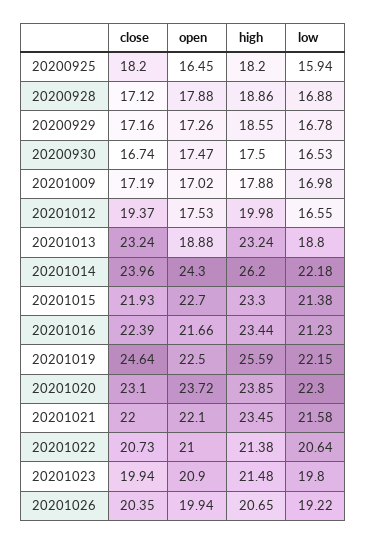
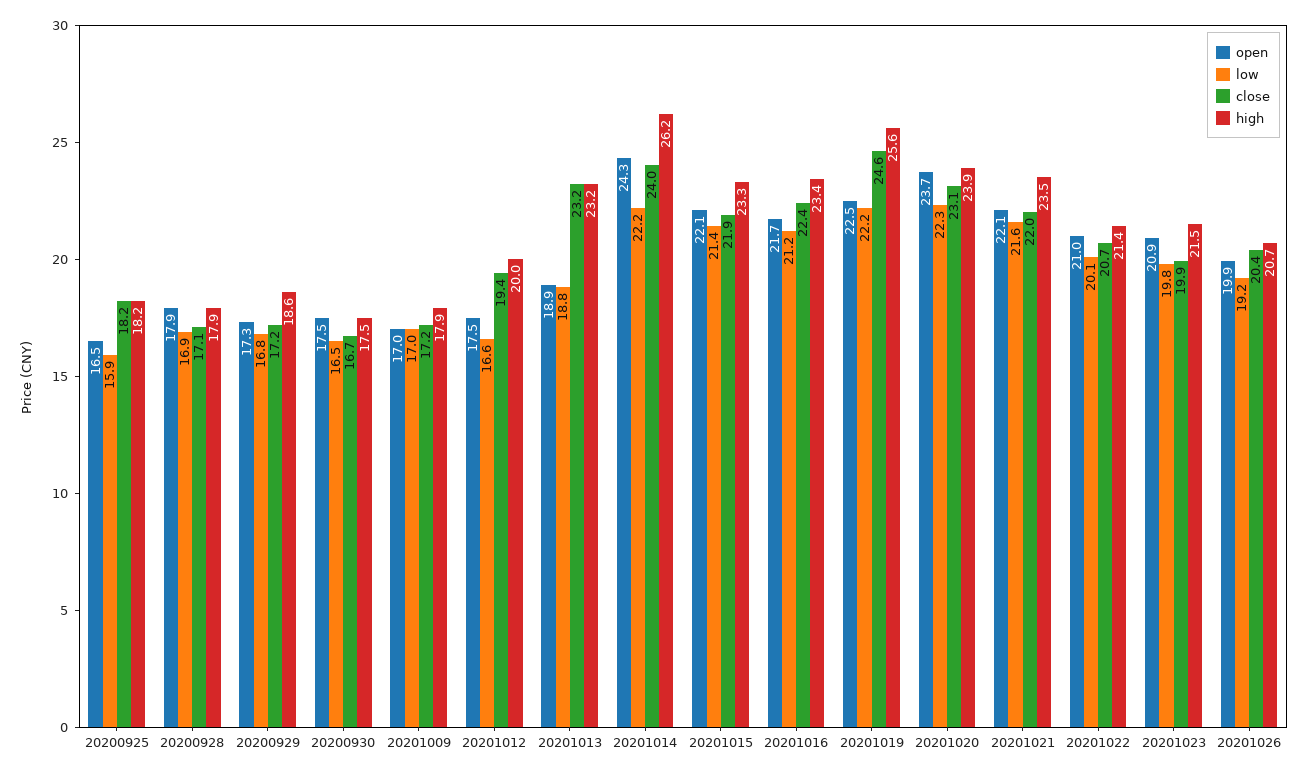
  {
    "close": {
      "20200925": 18.2,
      "20200928": 17.12,
      "20200929": 17.16,
      "20200930": 16.74,
      "20201009": 17.19,
      "20201012": 19.37,
      "20201013": 23.24,
      "20201014": 23.96,
      "20201015": 21.93,
      "20201016": 22.39,
      "20201019": 24.64,
      "20201020": 23.1,
      "20201021": 22,
      "20201022": 20.73,
      "20201023": 19.94,
      "20201026": 20.35
    },
    "open": {
      "20200925": 16.45,
      "20200928": 17.88,
      "20200929": 17.26,
      "20200930": 17.47,
      "20201009": 17.02,
      "20201012": 17.53,
      "20201013": 18.88,
      "20201014": 24.3,
-     "20201015": 22.7,
+     "20201015": 22.1,
      "20201016": 21.66,
      "20201019": 22.5,
      "20201020": 23.72,
      "20201021": 22.1,
      "20201022": 21,
      "20201023": 20.9,
      "20201026": 19.94
    },
    "high": {
      "20200925": 18.2,
-     "20200928": 18.86,
+     "20200928": 17.9,
      "20200929": 18.55,
      "20200930": 17.5,
      "20201009": 17.88,
      "20201012": 19.98,
      "20201013": 23.24,
      "20201014": 26.2,
      "20201015": 23.3,
      "20201016": 23.44,
      "20201019": 25.59,
      "20201020": 23.85,
      "20201021": 23.45,
      "20201022": 21.38,
      "20201023": 21.48,
      "20201026": 20.65
    },
    "low": {
      "20200925": 15.94,
      "20200928": 16.88,
      "20200929": 16.78,
      "20200930": 16.53,
      "20201009": 16.98,
      "20201012": 16.55,
      "20201013": 18.8,
      "20201014": 22.18,
      "20201015": 21.38,
      "20201016": 21.23,
      "20201019": 22.15,
      "20201020": 22.3,
      "20201021": 21.58,
-     "20201022": 20.64,
+     "20201022": 20.1,
      "20201023": 19.8,
      "20201026": 19.22
    }
  }

